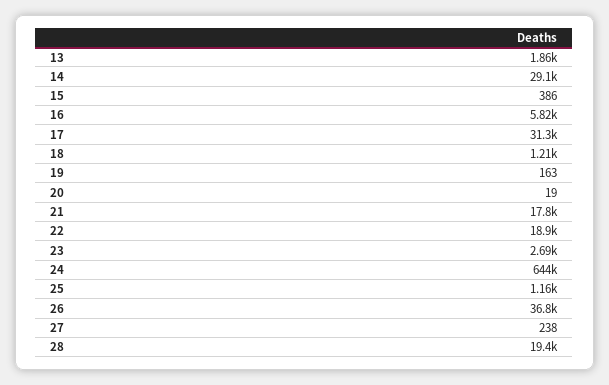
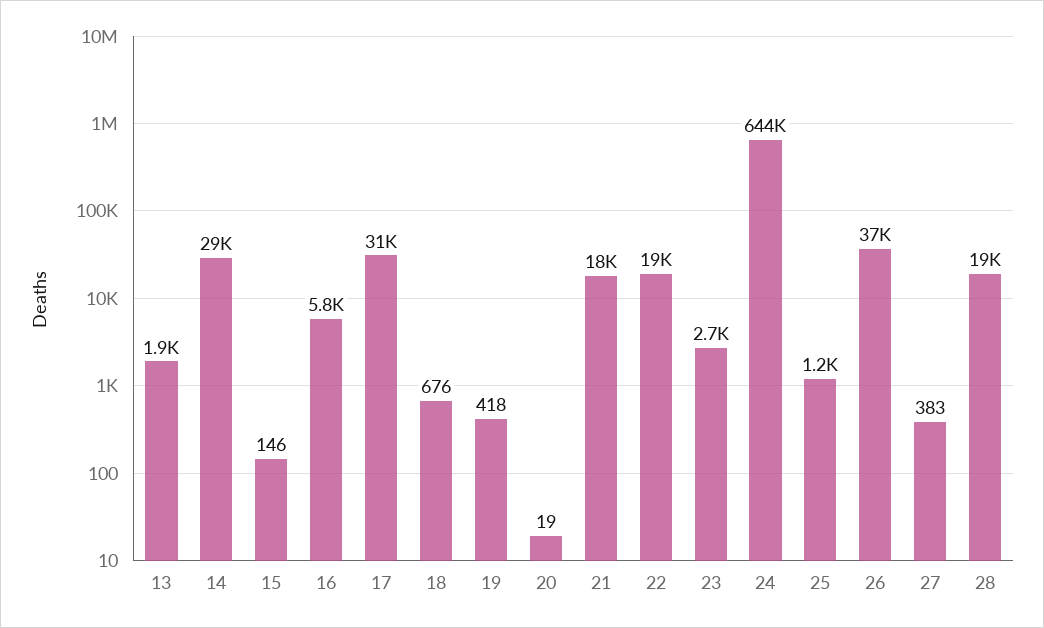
  {
    "13": 1860,
    "14": 29100,
-   "15": 386,
+   "15": 146,
    "16": 5820,
    "17": 31300,
-   "18": 1210,
+   "18": 676,
-   "19": 163,
+   "19": 418,
    "20": 19,
    "21": 17800,
    "22": 18900,
    "23": 2690,
    "24": 644000,
    "25": 1160,
    "26": 36800,
-   "27": 238,
+   "27": 383,
    "28": 19400
  }

